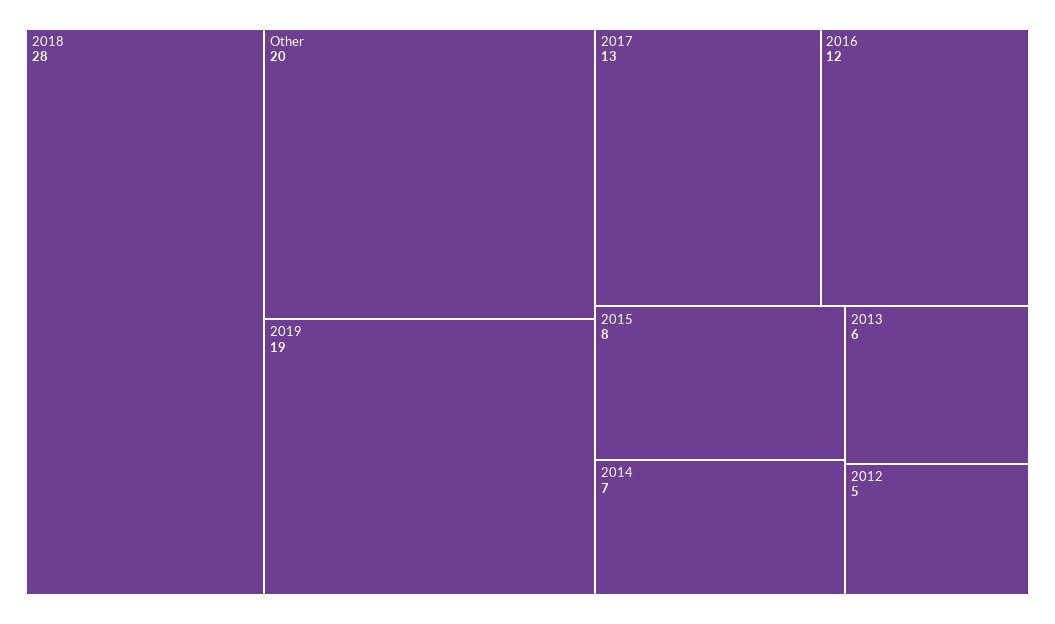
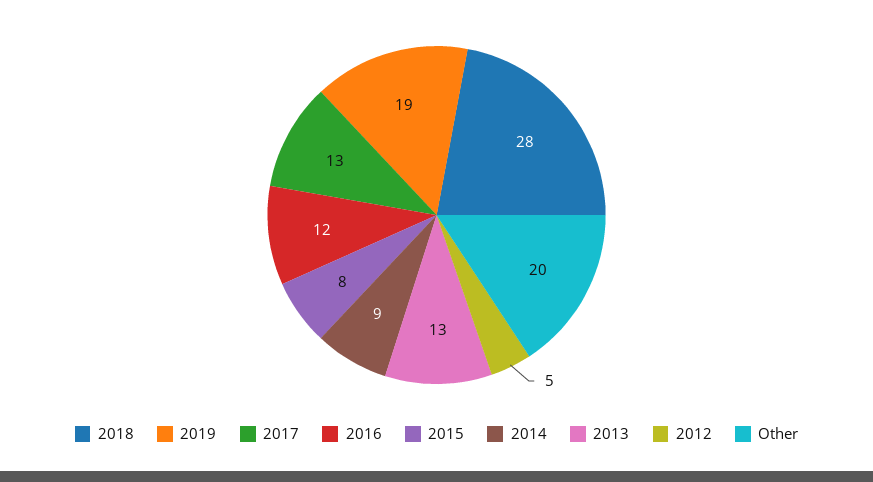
  {
    "2018": 28,
    "Other": 20,
    "2019": 19,
    "2017": 13,
    "2016": 12,
    "2015": 8,
-   "2014": 7,
+   "2014": 9,
-   "2013": 6,
+   "2013": 13,
    "2012": 5
  }

